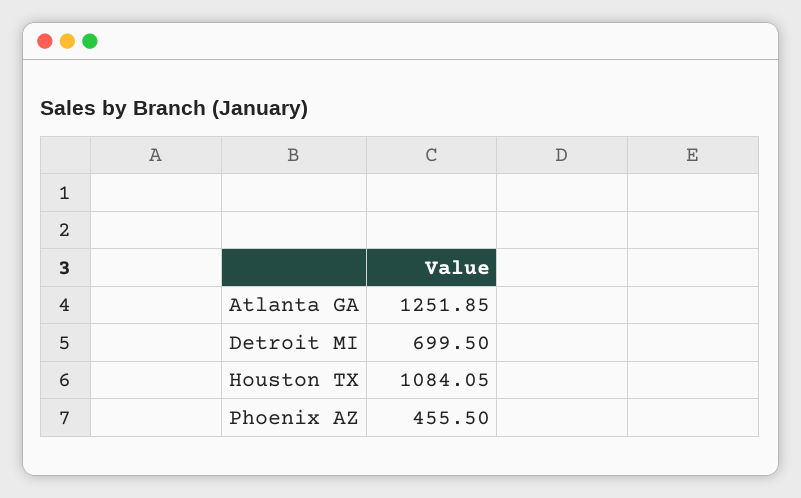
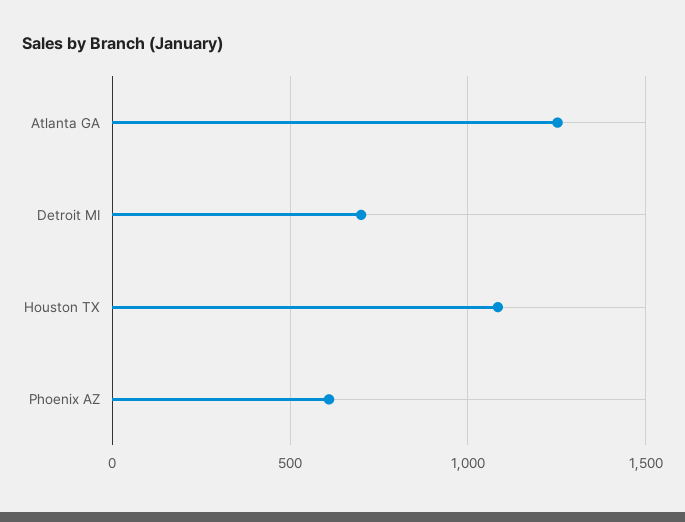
  {
    "Atlanta GA": 1251.85,
    "Detroit MI": 699.5,
    "Houston TX": 1084.05,
-   "Phoenix AZ": 455.5
+   "Phoenix AZ": 600
  }

